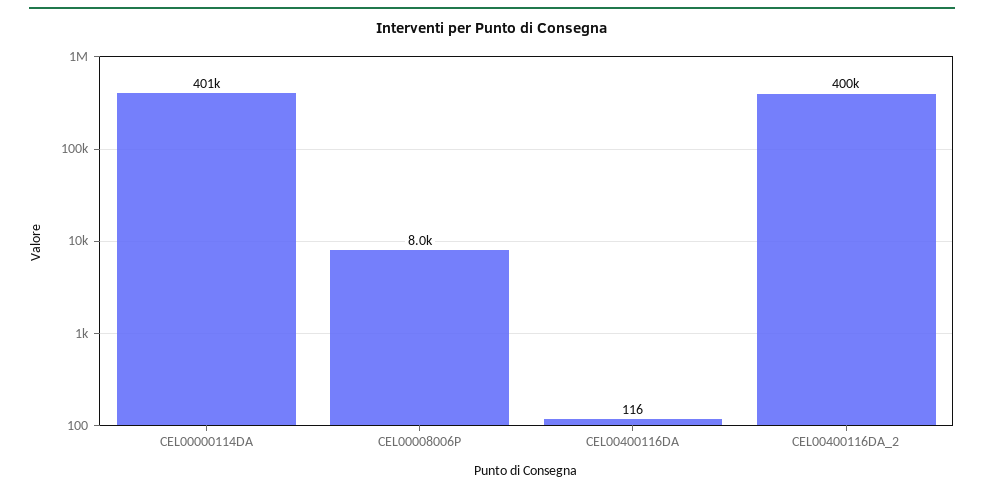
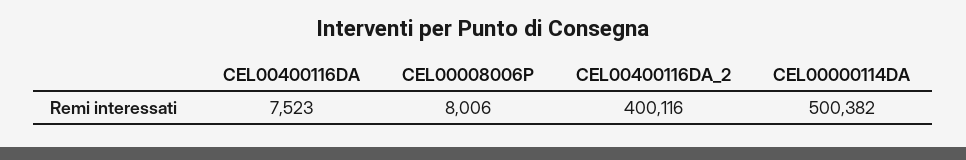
  {
-   "CEL00000114DA": 401000,
+   "CEL00000114DA": 500382,
    "CEL00008006P": 8006,
-   "CEL00400116DA": 116,
+   "CEL00400116DA": 7523,
    "CEL00400116DA_2": 400116
  }

